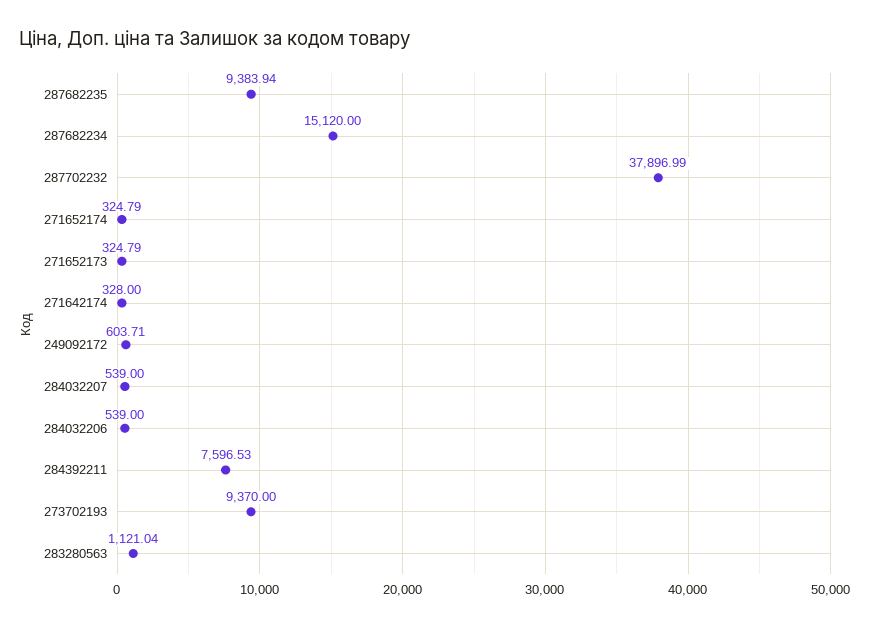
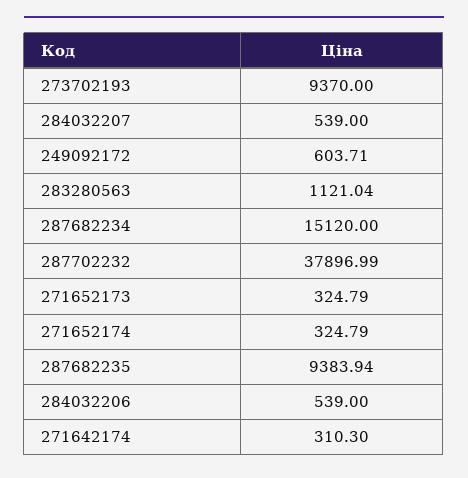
  {
    "287682235": 9383.94,
    "287682234": 15120,
    "287702232": 37896.99,
    "271652174": 324.79,
    "271652173": 324.79,
-   "271642174": 328,
+   "271642174": 310.3,
    "249092172": 603.71,
    "284032207": 539,
    "284032206": 539,
-   "284392211": 7596.53,
    "273702193": 9370,
    "283280563": 1121.04
  }

